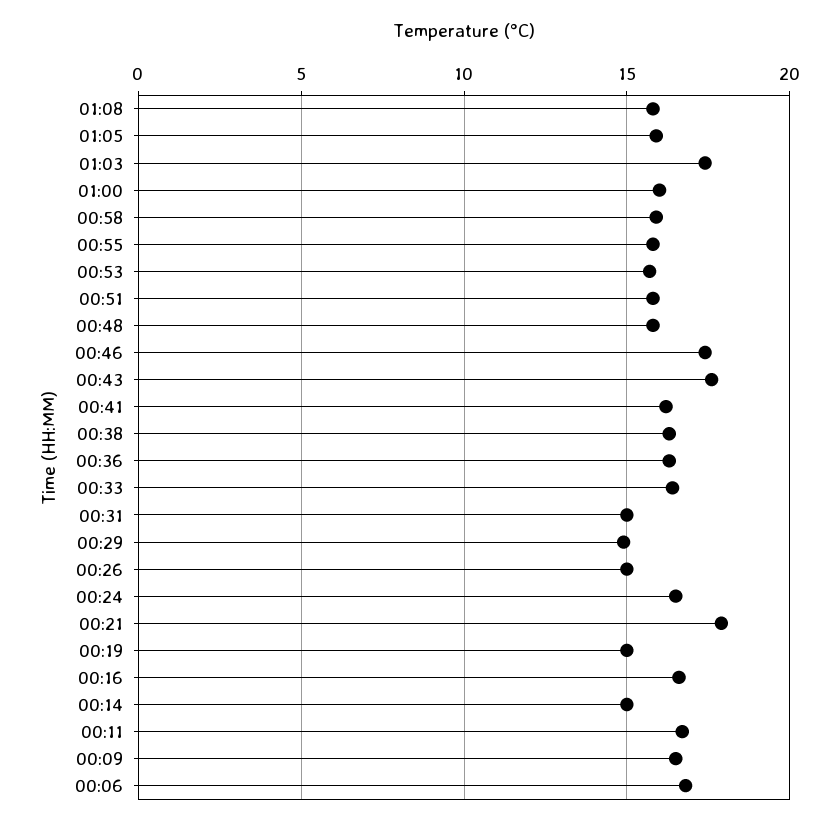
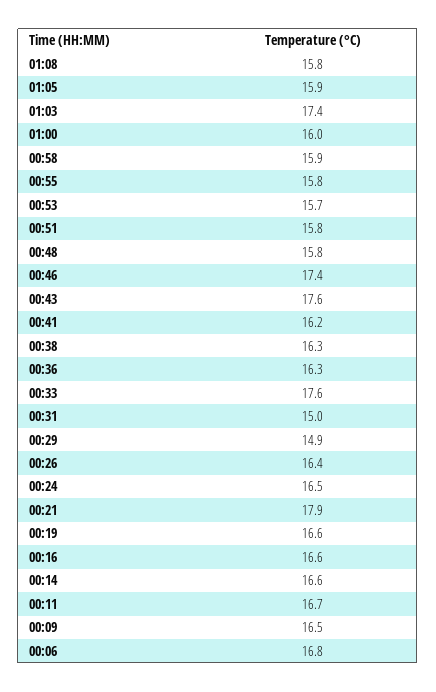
  {
    "01:08": 15.8,
    "01:05": 15.9,
    "01:03": 17.4,
    "01:00": 16,
    "00:58": 15.9,
    "00:55": 15.8,
    "00:53": 15.7,
    "00:51": 15.8,
    "00:48": 15.8,
    "00:46": 17.4,
    "00:43": 17.6,
    "00:41": 16.2,
    "00:38": 16.3,
    "00:36": 16.3,
-   "00:33": 16.5,
+   "00:33": 17.6,
    "00:31": 15,
    "00:29": 14.9,
-   "00:26": 15,
+   "00:26": 16.4,
    "00:24": 16.5,
    "00:21": 17.9,
-   "00:19": 15,
+   "00:19": 16.6,
    "00:16": 16.6,
-   "00:14": 15,
+   "00:14": 16.6,
    "00:11": 16.7,
    "00:09": 16.5,
    "00:06": 16.8
  }

